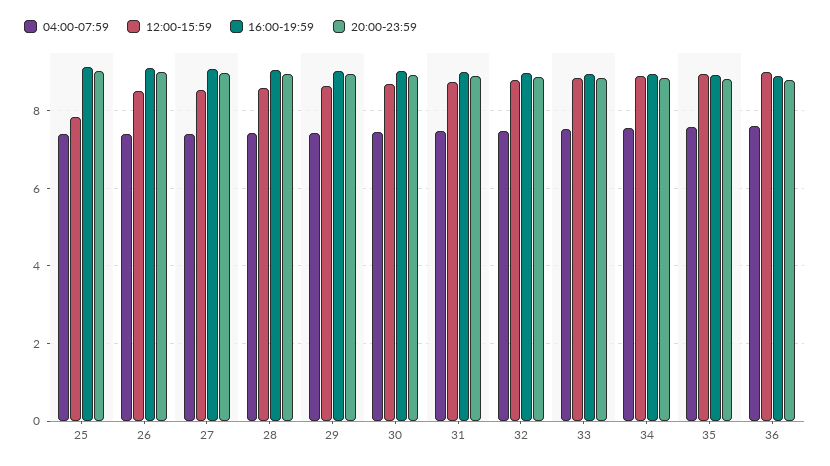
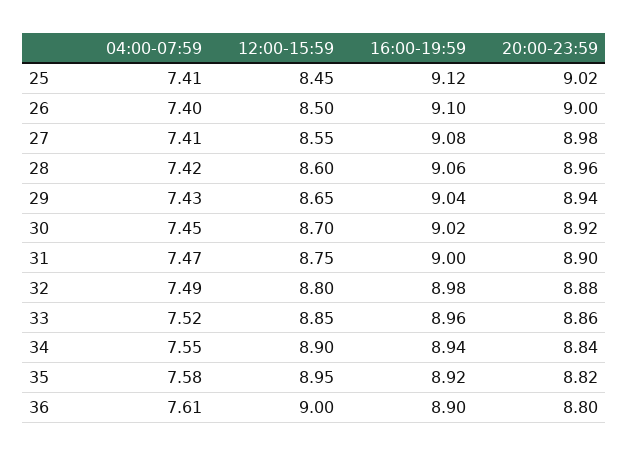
  {
    "04:00-07:59": {
      "25": 7.41,
      "26": 7.4,
      "27": 7.41,
      "28": 7.42,
      "29": 7.43,
      "30": 7.45,
      "31": 7.47,
      "32": 7.49,
      "33": 7.52,
      "34": 7.55,
      "35": 7.58,
      "36": 7.61
    },
    "12:00-15:59": {
-     "25": 7.8,
+     "25": 8.45,
      "26": 8.5,
      "27": 8.55,
      "28": 8.6,
      "29": 8.65,
      "30": 8.7,
      "31": 8.75,
      "32": 8.8,
      "33": 8.85,
      "34": 8.9,
      "35": 8.95,
      "36": 9
    },
    "16:00-19:59": {
      "25": 9.12,
      "26": 9.1,
      "27": 9.08,
      "28": 9.06,
      "29": 9.04,
      "30": 9.02,
      "31": 9,
      "32": 8.98,
      "33": 8.96,
      "34": 8.94,
      "35": 8.92,
      "36": 8.9
    },
    "20:00-23:59": {
      "25": 9.02,
      "26": 9,
      "27": 8.98,
      "28": 8.96,
      "29": 8.94,
      "30": 8.92,
      "31": 8.9,
      "32": 8.88,
      "33": 8.86,
      "34": 8.84,
      "35": 8.82,
      "36": 8.8
    }
  }

